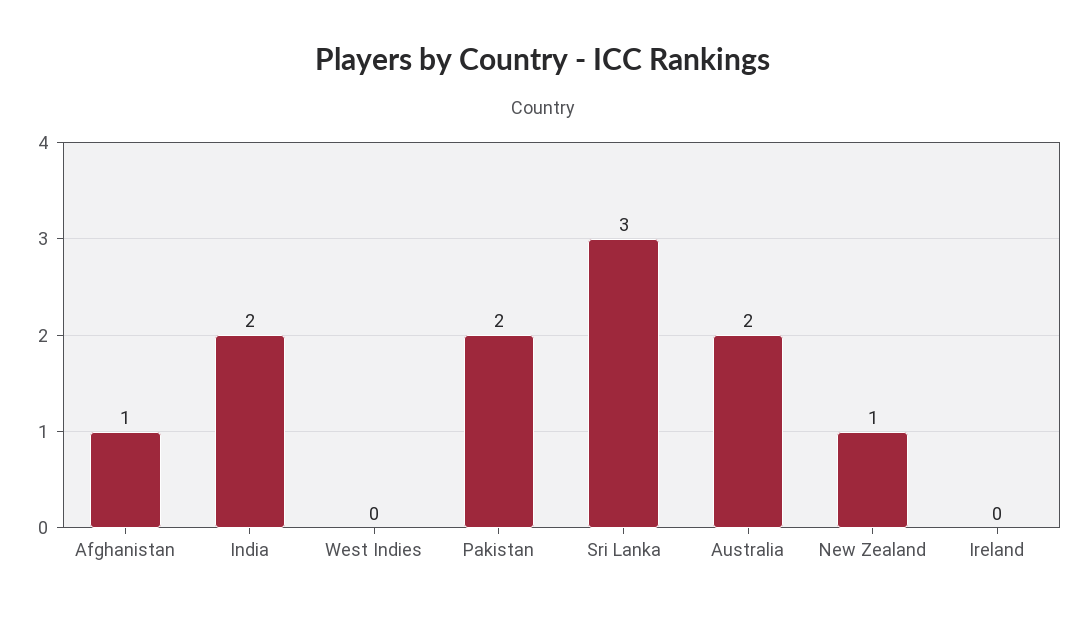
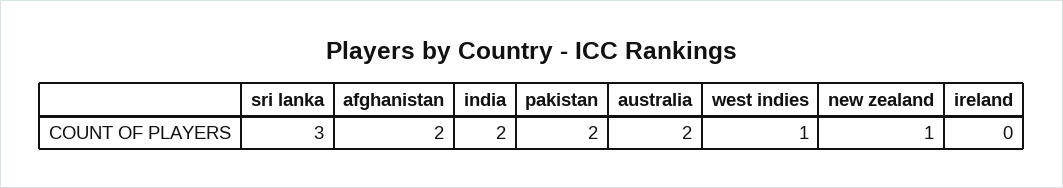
  {
-   "Afghanistan": 1,
+   "Afghanistan": 2,
    "India": 2,
-   "West Indies": 0,
+   "West Indies": 1,
    "Pakistan": 2,
    "Sri Lanka": 3,
    "Australia": 2,
    "New Zealand": 1,
    "Ireland": 0
  }

